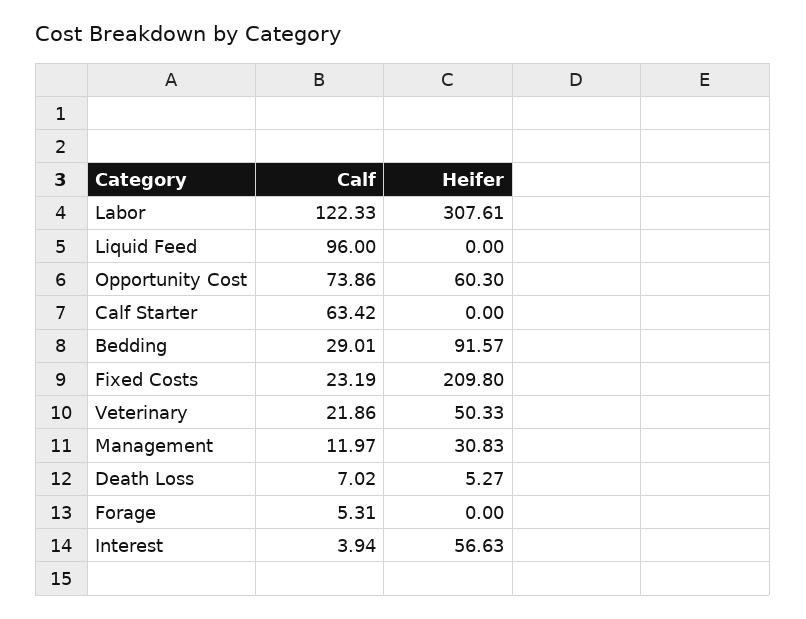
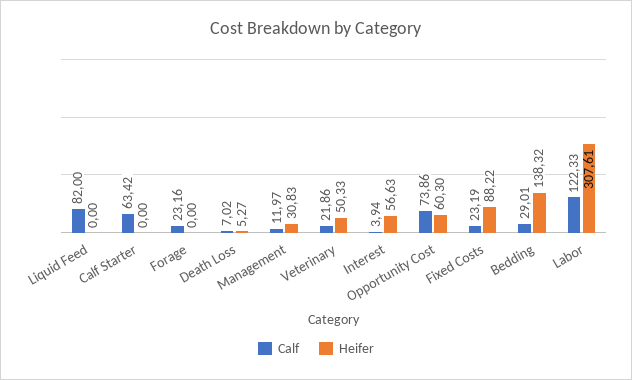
  {
    "Calf": {
      "Labor": 122.33,
-     "Liquid Feed": 96,
+     "Liquid Feed": 82,
      "Opportunity Cost": 73.86,
      "Calf Starter": 63.42,
      "Bedding": 29.01,
      "Fixed Costs": 23.19,
      "Veterinary": 21.86,
      "Management": 11.97,
      "Death Loss": 7.02,
-     "Forage": 5.31,
+     "Forage": 23.16,
      "Interest": 3.94
    },
    "Heifer": {
      "Labor": 307.61,
      "Liquid Feed": 0,
      "Opportunity Cost": 60.3,
      "Calf Starter": 0,
-     "Bedding": 91.57,
+     "Bedding": 138.32,
-     "Fixed Costs": 209.8,
+     "Fixed Costs": 88.22,
      "Veterinary": 50.33,
      "Management": 30.83,
      "Death Loss": 5.27,
      "Forage": 0,
      "Interest": 56.63
    }
  }

